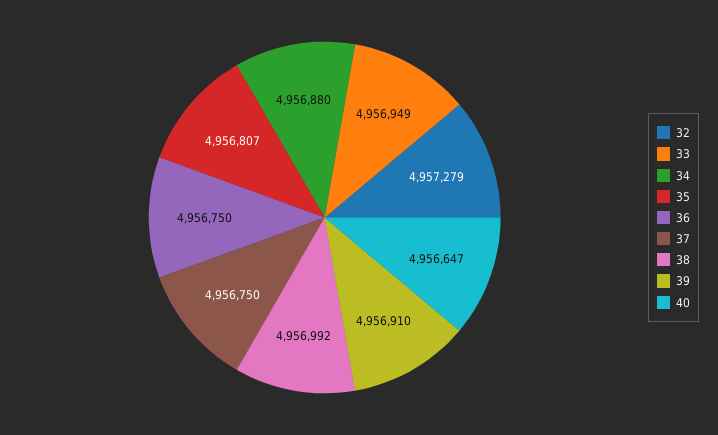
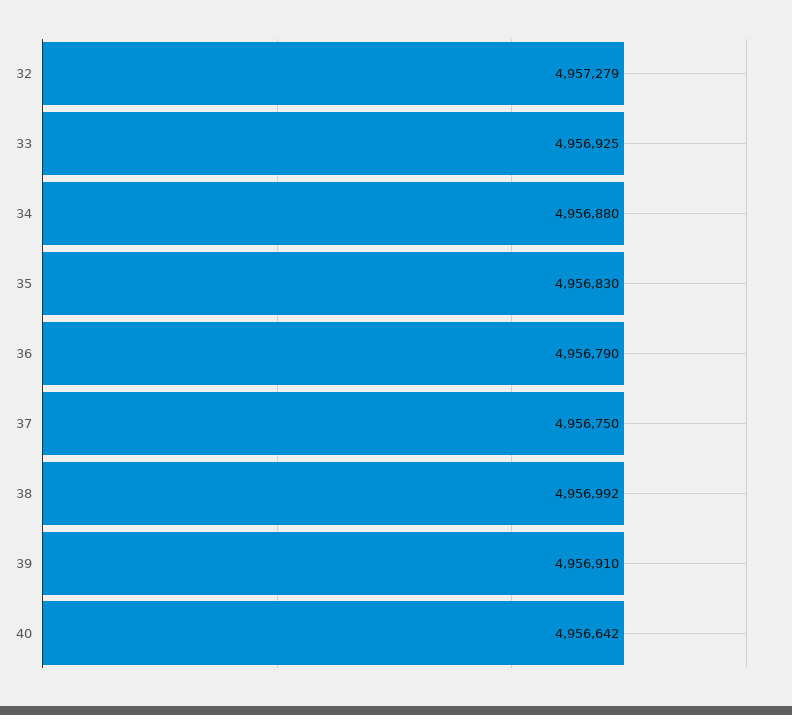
  {
    "32": 4957279,
-   "33": 4956949,
+   "33": 4956925,
    "34": 4956880,
-   "35": 4956807,
+   "35": 4956830,
-   "36": 4956750,
+   "36": 4956790,
    "37": 4956750,
    "38": 4956992,
    "39": 4956910,
-   "40": 4956647
+   "40": 4956642
  }

